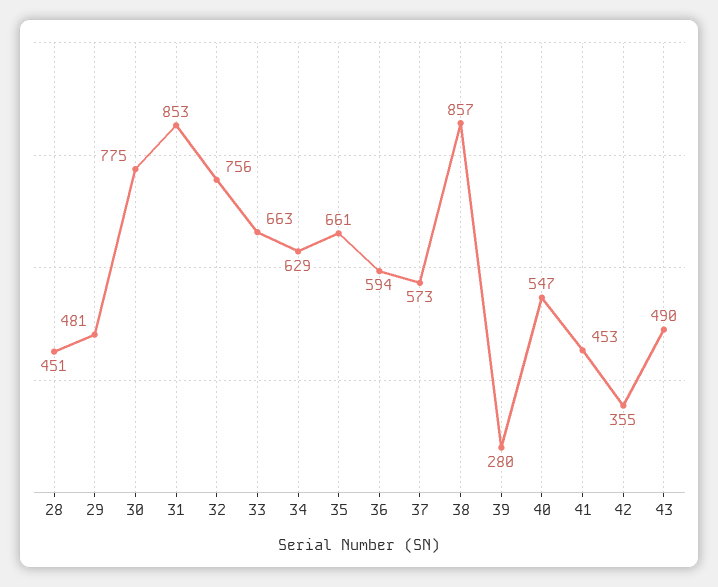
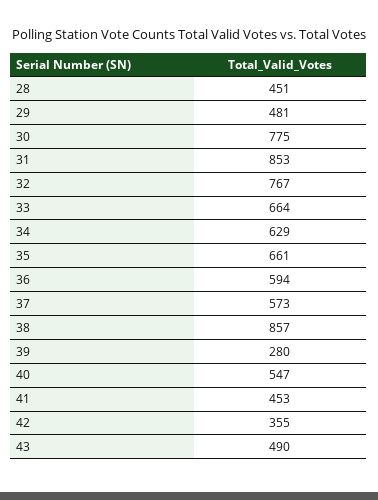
  {
    "28": 451,
    "29": 481,
    "30": 775,
    "31": 853,
-   "32": 756,
+   "32": 767,
-   "33": 663,
+   "33": 664,
    "34": 629,
    "35": 661,
    "36": 594,
    "37": 573,
    "38": 857,
    "39": 280,
    "40": 547,
    "41": 453,
    "42": 355,
    "43": 490
  }

